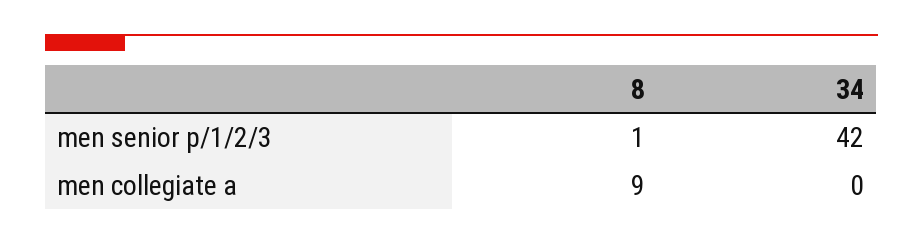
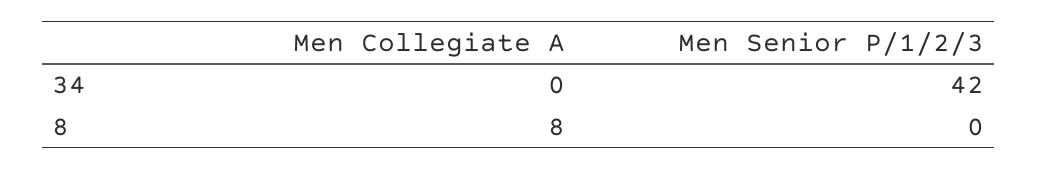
  {
    "8": {
-     "men senior p/1/2/3": 1,
+     "men senior p/1/2/3": 0,
-     "men collegiate a": 9
+     "men collegiate a": 8
    },
    "34": {
      "men senior p/1/2/3": 42,
      "men collegiate a": 0
    }
  }

